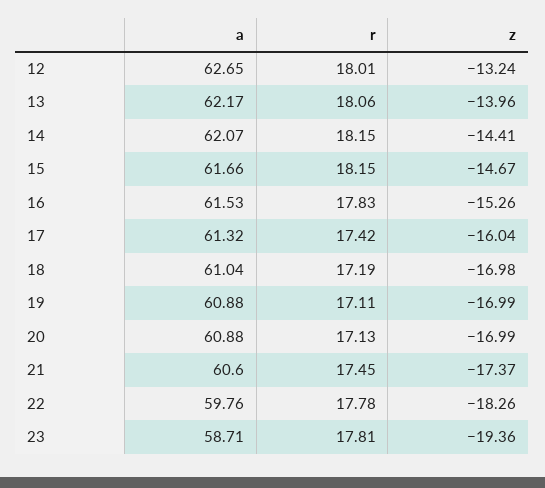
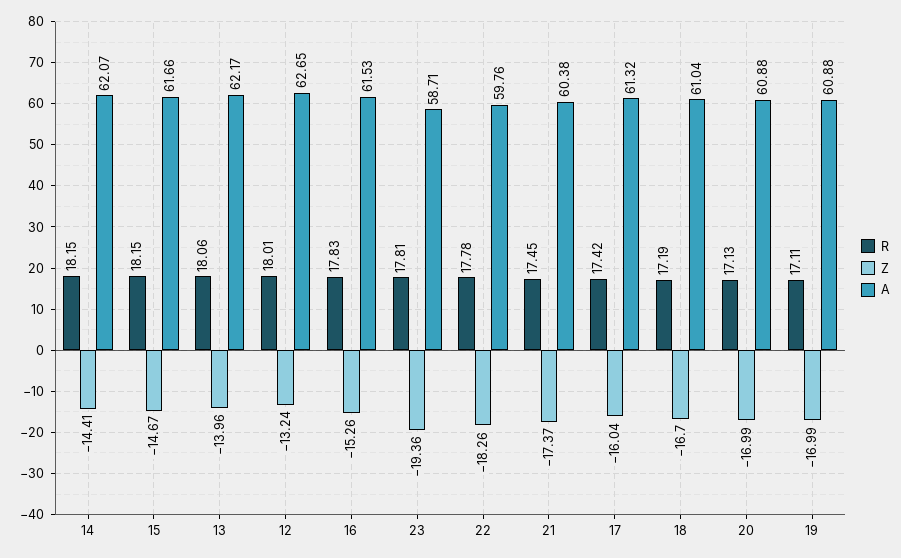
  {
    "a": {
      "12": 62.65,
      "13": 62.17,
      "14": 62.07,
      "15": 61.66,
      "16": 61.53,
      "17": 61.32,
      "18": 61.04,
      "19": 60.88,
      "20": 60.88,
-     "21": 60.6,
+     "21": 60.38,
      "22": 59.76,
      "23": 58.71
    },
    "r": {
      "12": 18.01,
      "13": 18.06,
      "14": 18.15,
      "15": 18.15,
      "16": 17.83,
      "17": 17.42,
      "18": 17.19,
      "19": 17.11,
      "20": 17.13,
      "21": 17.45,
      "22": 17.78,
      "23": 17.81
    },
    "z": {
      "12": -13.24,
      "13": -13.96,
      "14": -14.41,
      "15": -14.67,
      "16": -15.26,
      "17": -16.04,
-     "18": -16.98,
+     "18": -16.7,
      "19": -16.99,
      "20": -16.99,
      "21": -17.37,
      "22": -18.26,
      "23": -19.36
    }
  }

